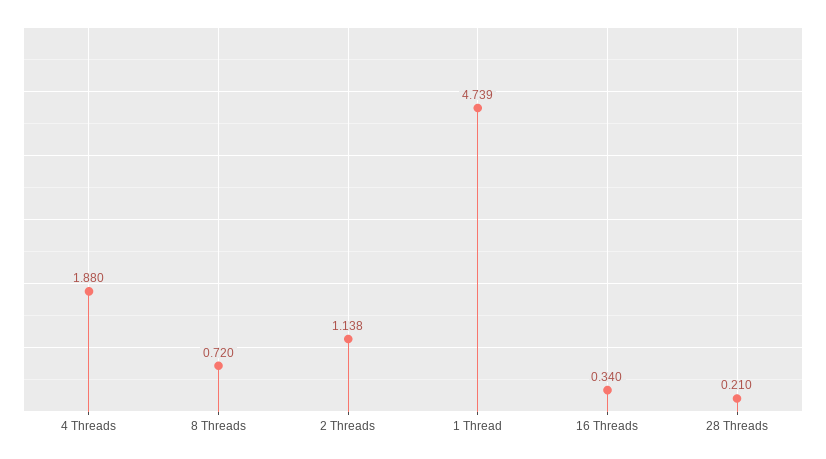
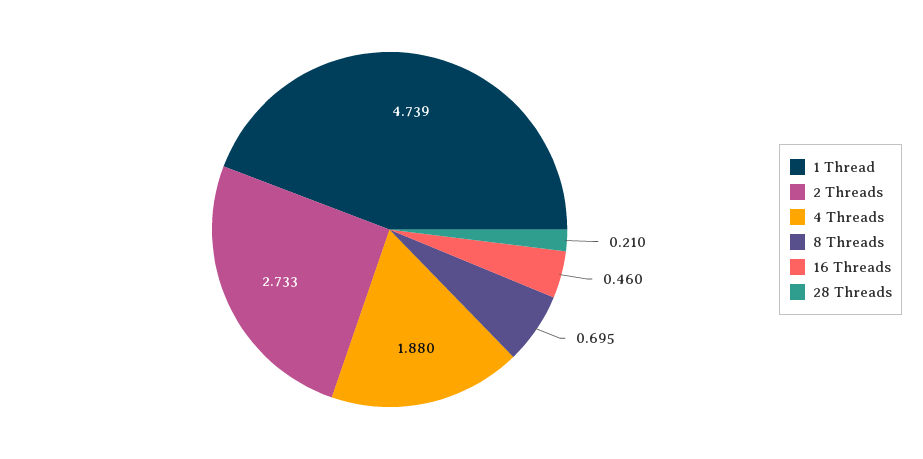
  {
    "4 Threads": 1.88,
-   "8 Threads": 0.72,
+   "8 Threads": 0.695,
-   "2 Threads": 1.138,
+   "2 Threads": 2.733,
    "1 Thread": 4.739,
-   "16 Threads": 0.34,
+   "16 Threads": 0.46,
    "28 Threads": 0.21
  }

